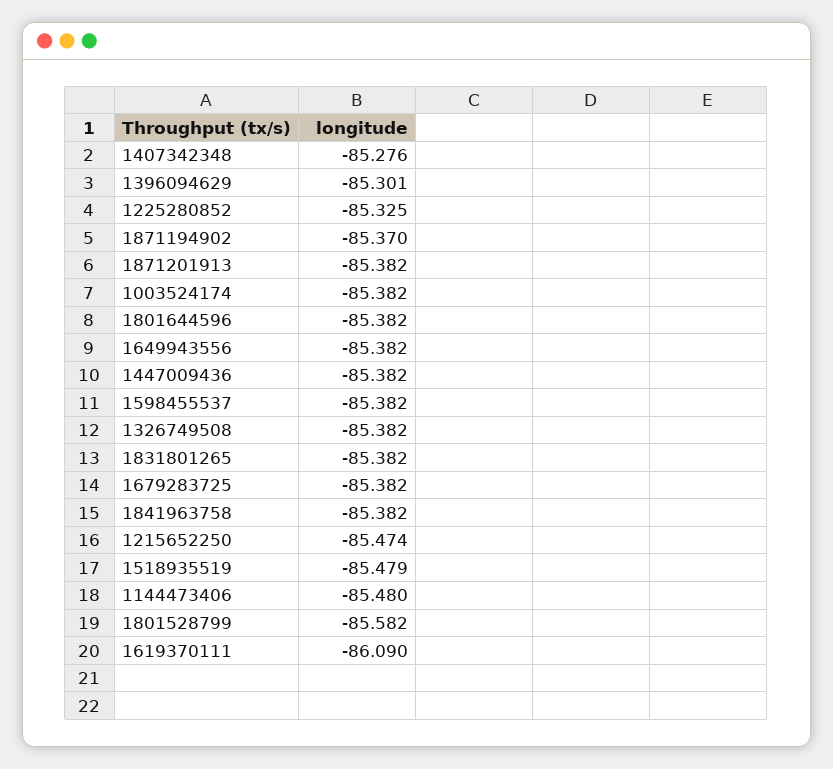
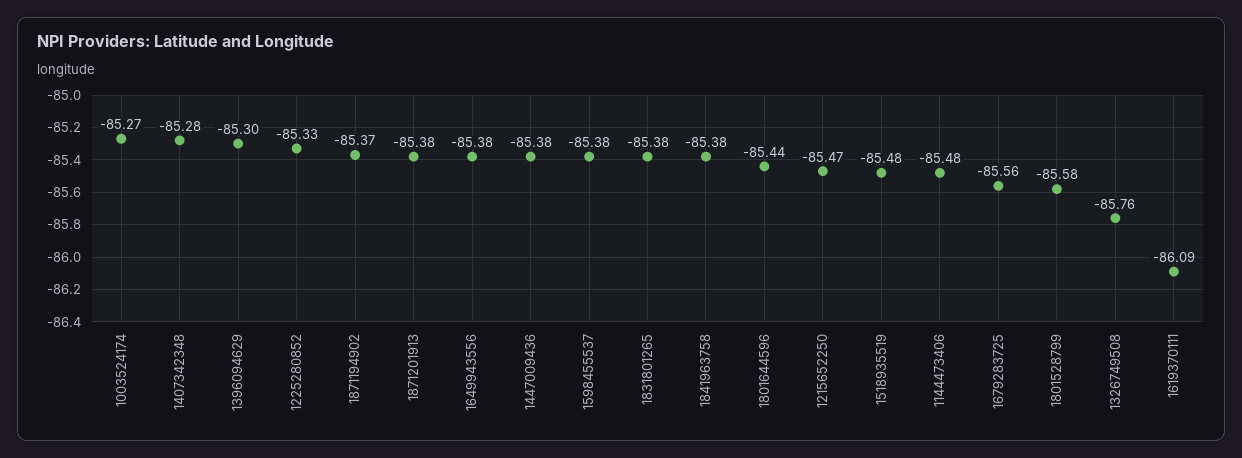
  {
    "1407342348": -85.276,
    "1396094629": -85.301,
    "1225280852": -85.325,
    "1871194902": -85.37,
    "1871201913": -85.382,
-   "1003524174": -85.382,
+   "1003524174": -85.27,
-   "1801644596": -85.382,
+   "1801644596": -85.44,
    "1649943556": -85.382,
    "1447009436": -85.382,
    "1598455537": -85.382,
-   "1326749508": -85.382,
+   "1326749508": -85.76,
    "1831801265": -85.382,
-   "1679283725": -85.382,
+   "1679283725": -85.56,
    "1841963758": -85.382,
    "1215652250": -85.474,
    "1518935519": -85.479,
    "1144473406": -85.48,
    "1801528799": -85.582,
    "1619370111": -86.09
  }

